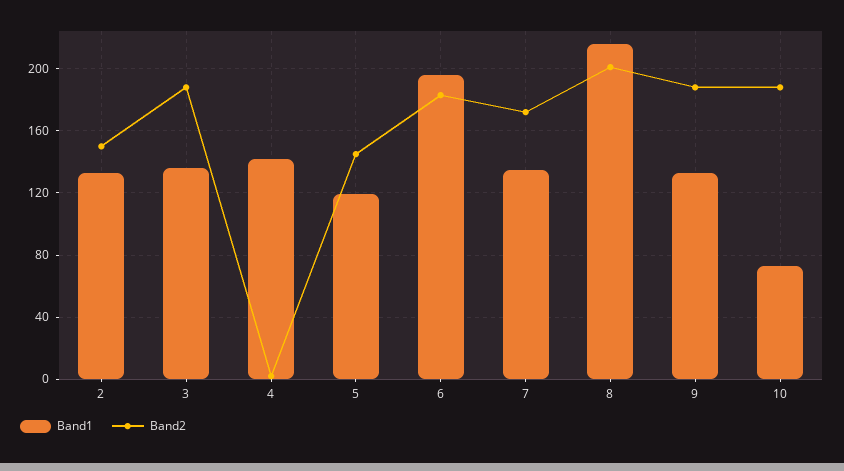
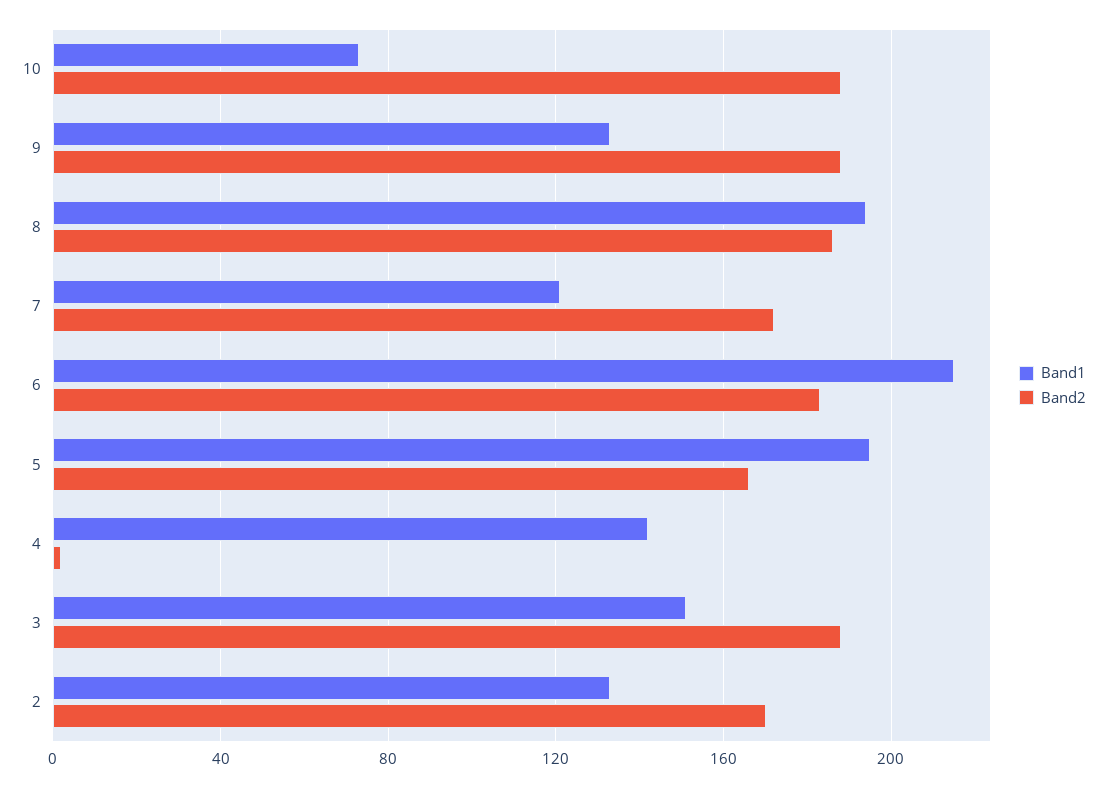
  {
    "Band1": {
      "2": 135,
-     "3": 135,
+     "3": 150,
      "4": 140,
-     "5": 120,
+     "5": 195,
-     "6": 195,
+     "6": 215,
-     "7": 135,
+     "7": 120,
-     "8": 215,
+     "8": 195,
      "9": 135,
      "10": 75
    },
    "Band2": {
-     "2": 150,
+     "2": 170,
      "3": 190,
      "4": 0,
-     "5": 145,
+     "5": 165,
      "6": 185,
      "7": 170,
-     "8": 200,
+     "8": 185,
      "9": 190,
      "10": 190
    }
  }

